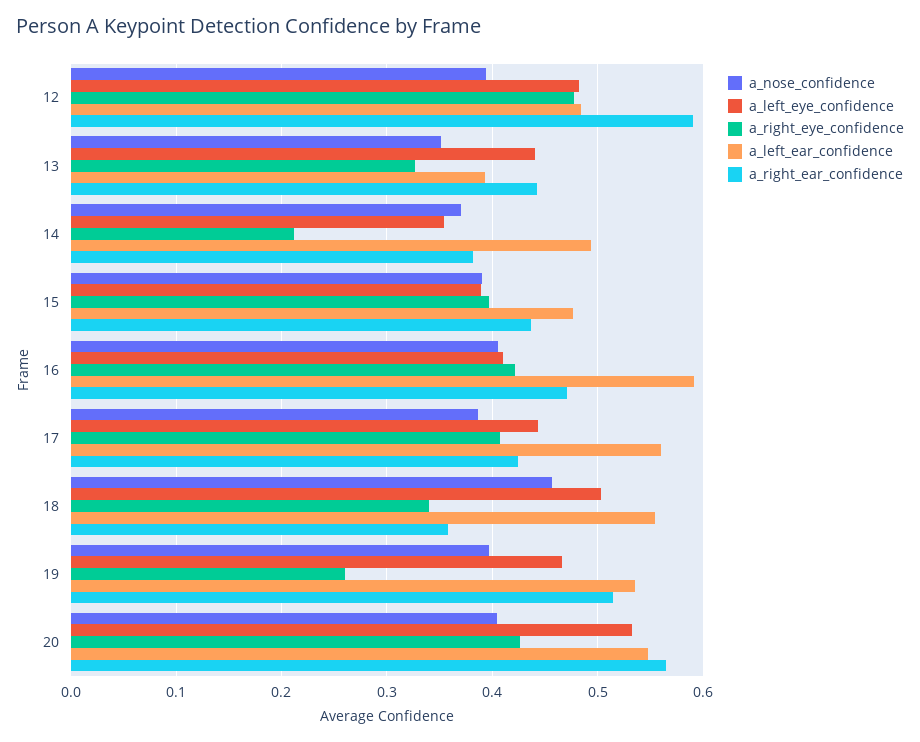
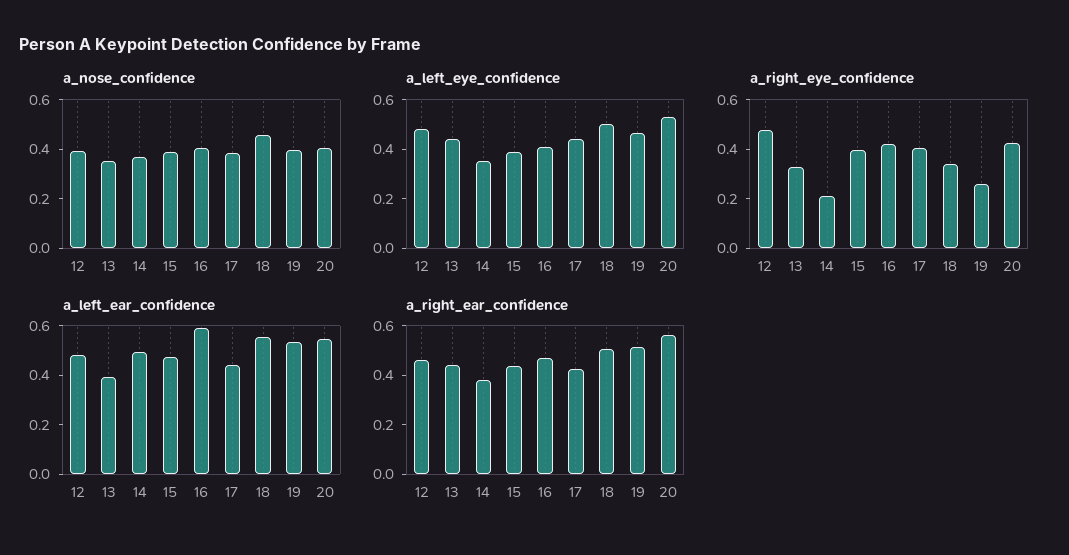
  {
    "a_nose_confidence": {
      "12": 0.39,
      "13": 0.35,
      "14": 0.37,
      "15": 0.39,
      "16": 0.41,
      "17": 0.39,
      "18": 0.46,
      "19": 0.4,
      "20": 0.4
    },
    "a_left_eye_confidence": {
      "12": 0.48,
      "13": 0.44,
      "14": 0.35,
      "15": 0.39,
      "16": 0.41,
      "17": 0.44,
      "18": 0.5,
      "19": 0.47,
      "20": 0.53
    },
    "a_right_eye_confidence": {
      "12": 0.48,
      "13": 0.33,
      "14": 0.21,
      "15": 0.4,
      "16": 0.42,
      "17": 0.41,
      "18": 0.34,
      "19": 0.26,
      "20": 0.43
    },
    "a_left_ear_confidence": {
      "12": 0.48,
      "13": 0.39,
      "14": 0.49,
      "15": 0.48,
      "16": 0.59,
-     "17": 0.56,
+     "17": 0.45,
      "18": 0.55,
      "19": 0.54,
      "20": 0.55
    },
    "a_right_ear_confidence": {
-     "12": 0.59,
+     "12": 0.45,
      "13": 0.44,
      "14": 0.38,
      "15": 0.44,
      "16": 0.47,
      "17": 0.42,
-     "18": 0.36,
+     "18": 0.5,
      "19": 0.51,
      "20": 0.57
    }
  }

